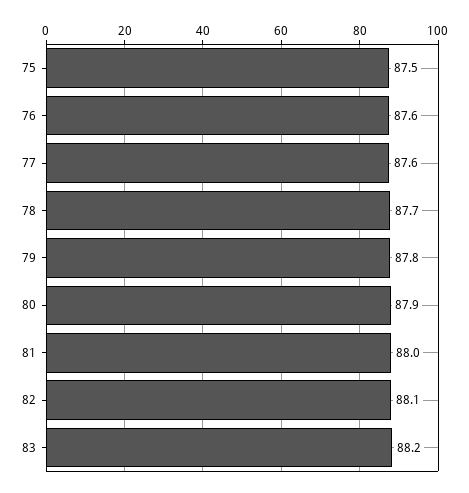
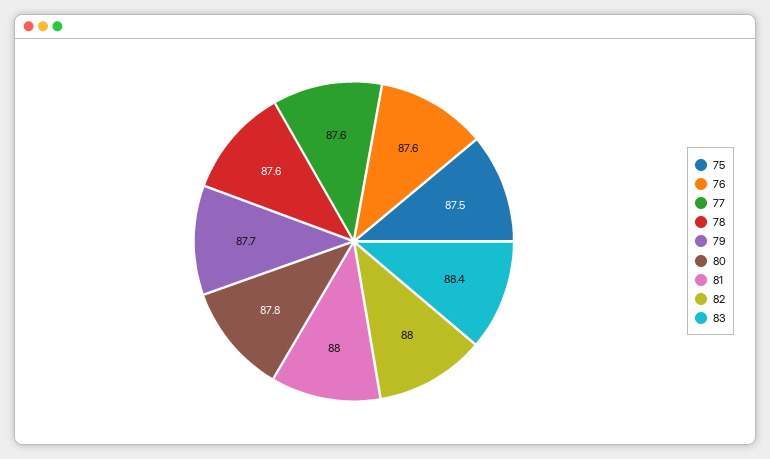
  {
    "75": 87.5,
    "76": 87.6,
    "77": 87.6,
-   "78": 87.7,
+   "78": 87.6,
-   "79": 87.8,
+   "79": 87.7,
-   "80": 87.9,
+   "80": 87.8,
    "81": 88,
-   "82": 88.1,
+   "82": 88,
-   "83": 88.2
+   "83": 88.4
  }

